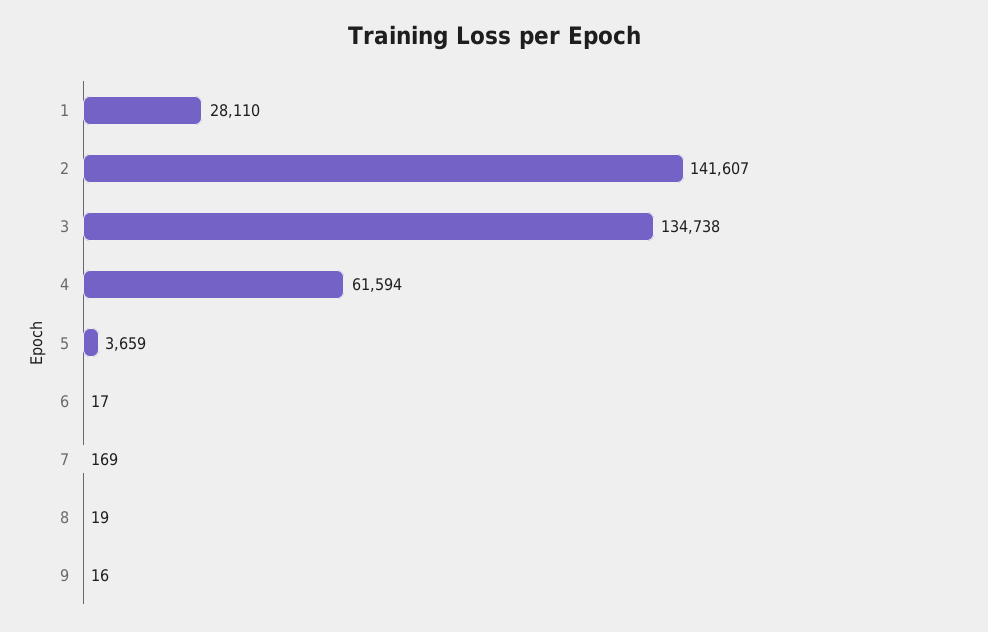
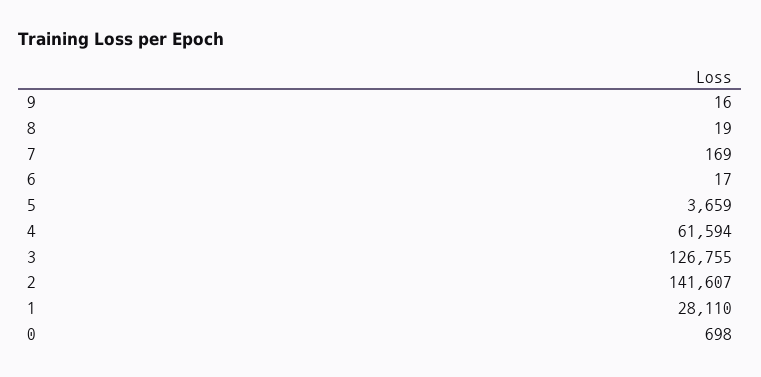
  {
    "1": 28110,
    "2": 141607,
-   "3": 134738,
+   "3": 126755,
    "4": 61594,
    "5": 3659,
    "6": 17,
    "7": 169,
    "8": 19,
-   "9": 16
+   "9": 16,
+   "0": 698
  }

